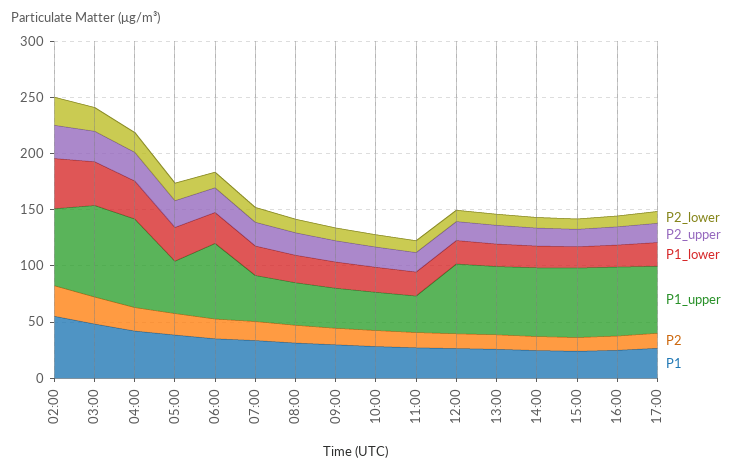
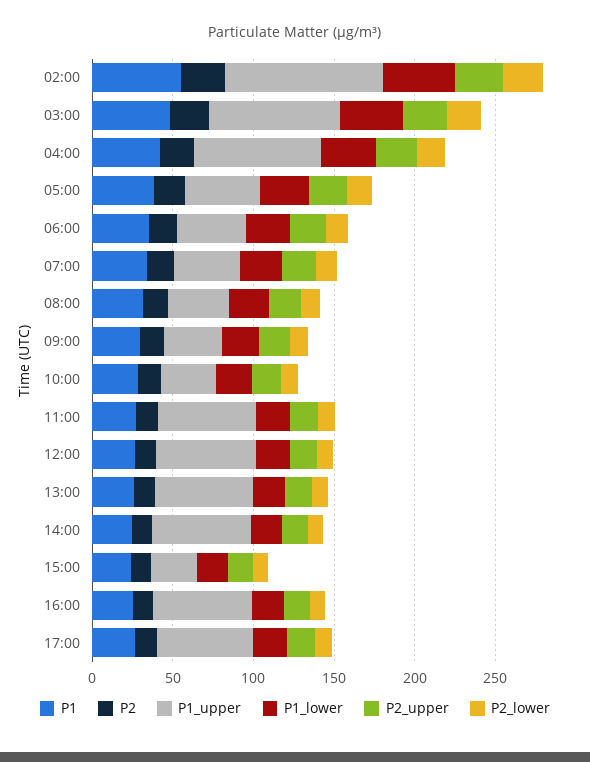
  {
    "P2_lower": {
      "02:00": 20,
      "03:00": 20,
      "04:00": 20,
      "05:00": 20,
      "06:00": 10,
      "07:00": 10,
      "08:00": 10,
      "09:00": 10,
      "10:00": 10,
      "11:00": 10,
      "12:00": 10,
      "13:00": 10,
      "14:00": 10,
      "15:00": 10,
      "16:00": 10,
      "17:00": 10
    },
    "P2_upper": {
      "02:00": 30,
      "03:00": 30,
      "04:00": 30,
      "05:00": 20,
      "06:00": 20,
      "07:00": 20,
      "08:00": 20,
      "09:00": 20,
      "10:00": 20,
      "11:00": 20,
      "12:00": 20,
      "13:00": 20,
      "14:00": 20,
      "15:00": 20,
      "16:00": 20,
      "17:00": 20
    },
    "P1_lower": {
      "02:00": 40,
      "03:00": 40,
      "04:00": 30,
      "05:00": 30,
      "06:00": 30,
      "07:00": 30,
      "08:00": 20,
      "09:00": 20,
      "10:00": 20,
      "11:00": 20,
      "12:00": 20,
      "13:00": 20,
      "14:00": 20,
      "15:00": 20,
      "16:00": 20,
      "17:00": 20
    },
    "P1_upper": {
-     "02:00": 70,
+     "02:00": 100,
      "03:00": 80,
      "04:00": 80,
      "05:00": 50,
-     "06:00": 70,
+     "06:00": 40,
      "07:00": 40,
      "08:00": 40,
      "09:00": 40,
      "10:00": 30,
-     "11:00": 30,
+     "11:00": 60,
      "12:00": 60,
      "13:00": 60,
      "14:00": 60,
-     "15:00": 60,
+     "15:00": 30,
      "16:00": 60,
      "17:00": 60
    },
    "P2": {
      "02:00": 30,
      "03:00": 20,
      "04:00": 20,
      "05:00": 20,
      "06:00": 20,
      "07:00": 20,
      "08:00": 20,
      "09:00": 10,
      "10:00": 10,
      "11:00": 10,
      "12:00": 10,
      "13:00": 10,
      "14:00": 10,
      "15:00": 10,
      "16:00": 10,
      "17:00": 10
    },
    "P1": {
      "02:00": 60,
      "03:00": 50,
      "04:00": 40,
      "05:00": 40,
      "06:00": 40,
      "07:00": 30,
      "08:00": 30,
      "09:00": 30,
      "10:00": 30,
      "11:00": 30,
      "12:00": 30,
      "13:00": 30,
      "14:00": 20,
      "15:00": 20,
      "16:00": 30,
      "17:00": 30
    }
  }

